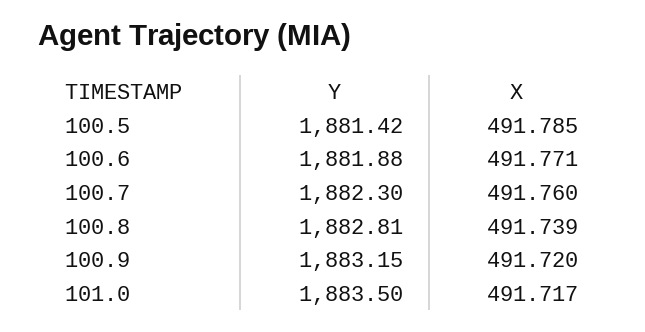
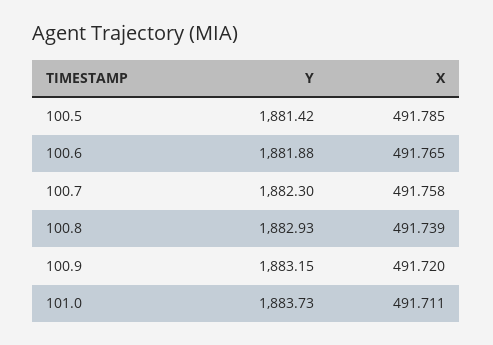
  {
    "Y": {
      "100.5": 1881.42,
      "100.6": 1881.88,
      "100.7": 1882.3,
-     "100.8": 1882.81,
+     "100.8": 1882.93,
      "100.9": 1883.15,
-     "101.0": 1883.5
+     "101.0": 1883.73
    },
    "X": {
      "100.5": 491.785,
-     "100.6": 491.771,
+     "100.6": 491.765,
-     "100.7": 491.76,
+     "100.7": 491.758,
      "100.8": 491.739,
      "100.9": 491.72,
-     "101.0": 491.717
+     "101.0": 491.711
    }
  }

